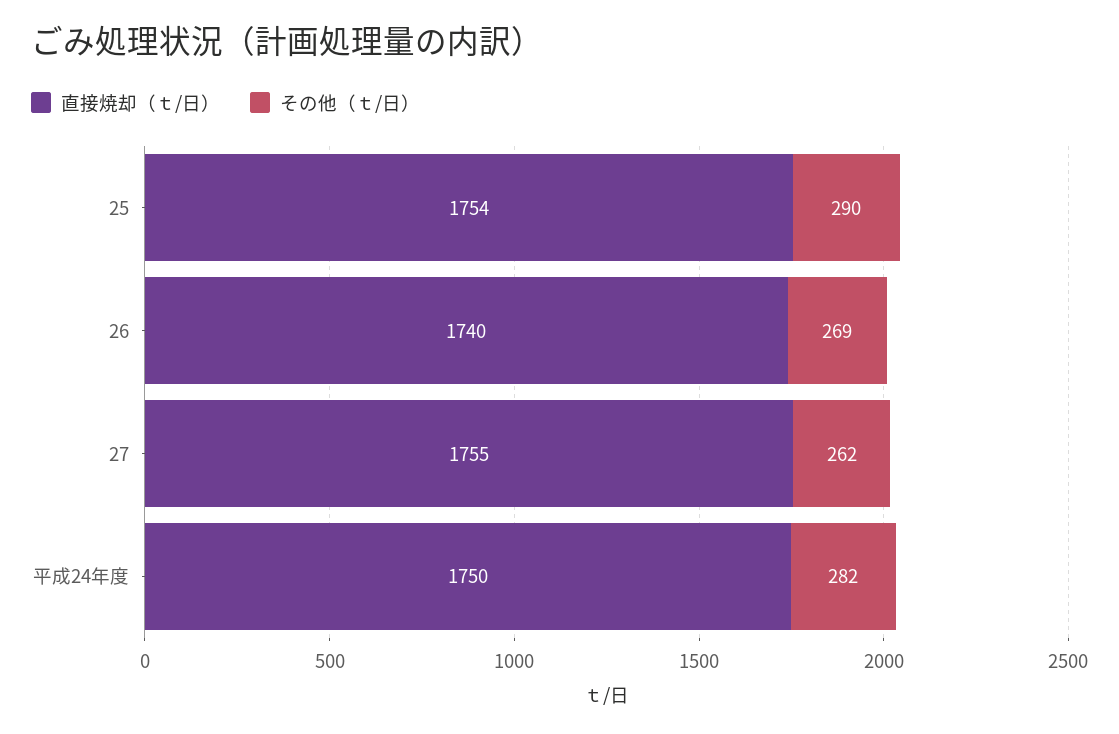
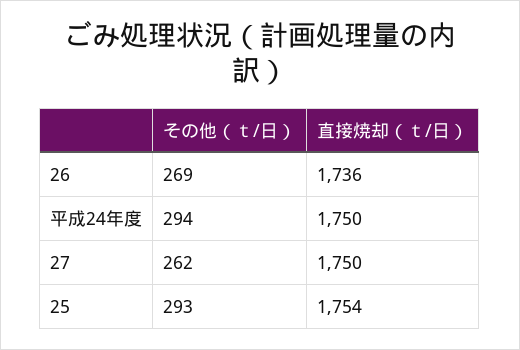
  {
    "直接焼却（ｔ/日）": {
      "25": 1754,
-     "26": 1740,
+     "26": 1736,
-     "27": 1755,
+     "27": 1750,
      "平成24年度": 1750
    },
    "その他（ｔ/日）": {
-     "25": 290,
+     "25": 293,
      "26": 269,
      "27": 262,
-     "平成24年度": 282
+     "平成24年度": 294
    }
  }

